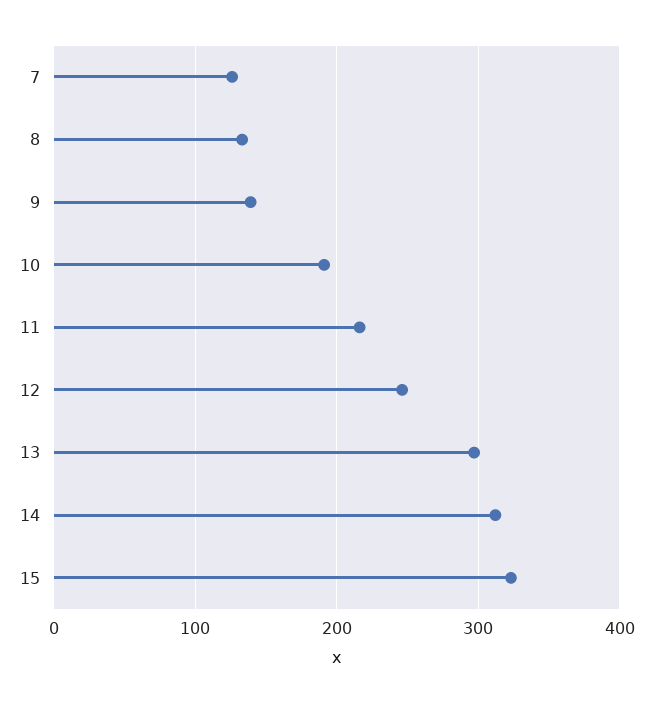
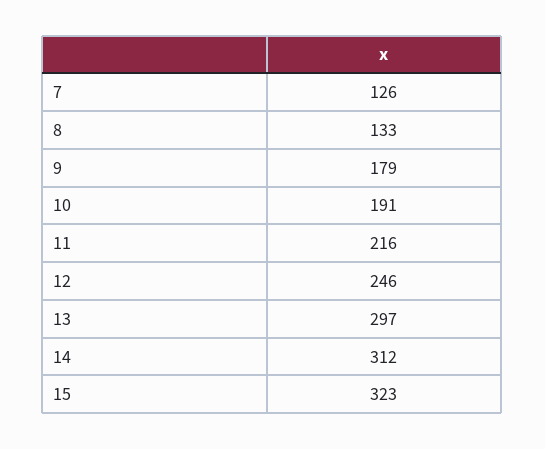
  {
    "7": 126,
    "8": 133,
-   "9": 140,
+   "9": 179,
    "10": 191,
    "11": 216,
    "12": 246,
    "13": 297,
    "14": 312,
    "15": 323
  }

